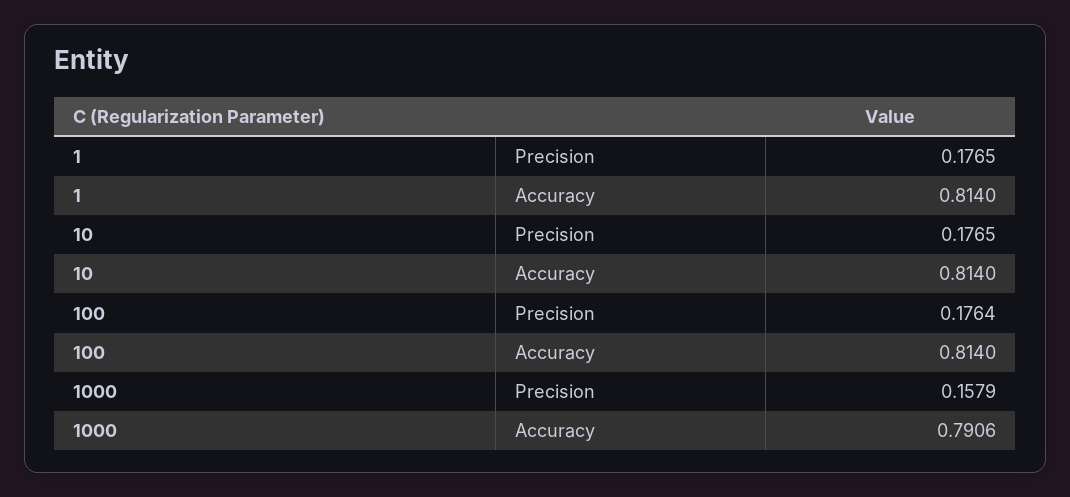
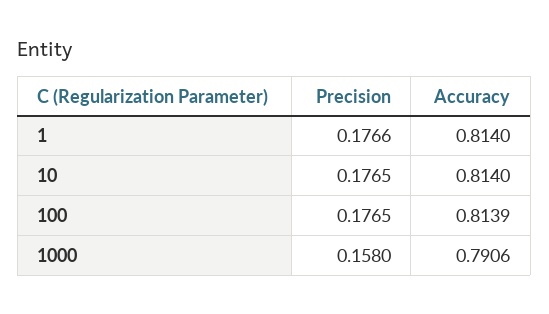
  {
    "1": {
-     "Precision": 0.1765,
+     "Precision": 0.1766,
      "Accuracy": 0.814
    },
    "10": {
      "Precision": 0.1765,
      "Accuracy": 0.814
    },
    "100": {
-     "Precision": 0.1764,
+     "Precision": 0.1765,
-     "Accuracy": 0.814
+     "Accuracy": 0.8139
    },
    "1000": {
-     "Precision": 0.1579,
+     "Precision": 0.158,
      "Accuracy": 0.7906
    }
  }

